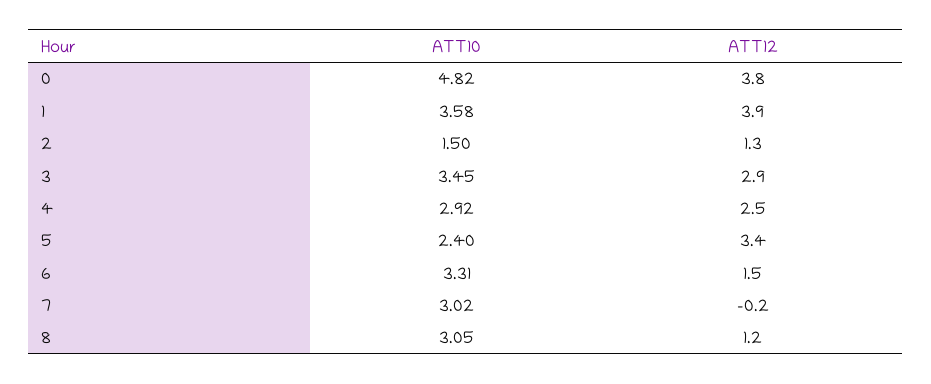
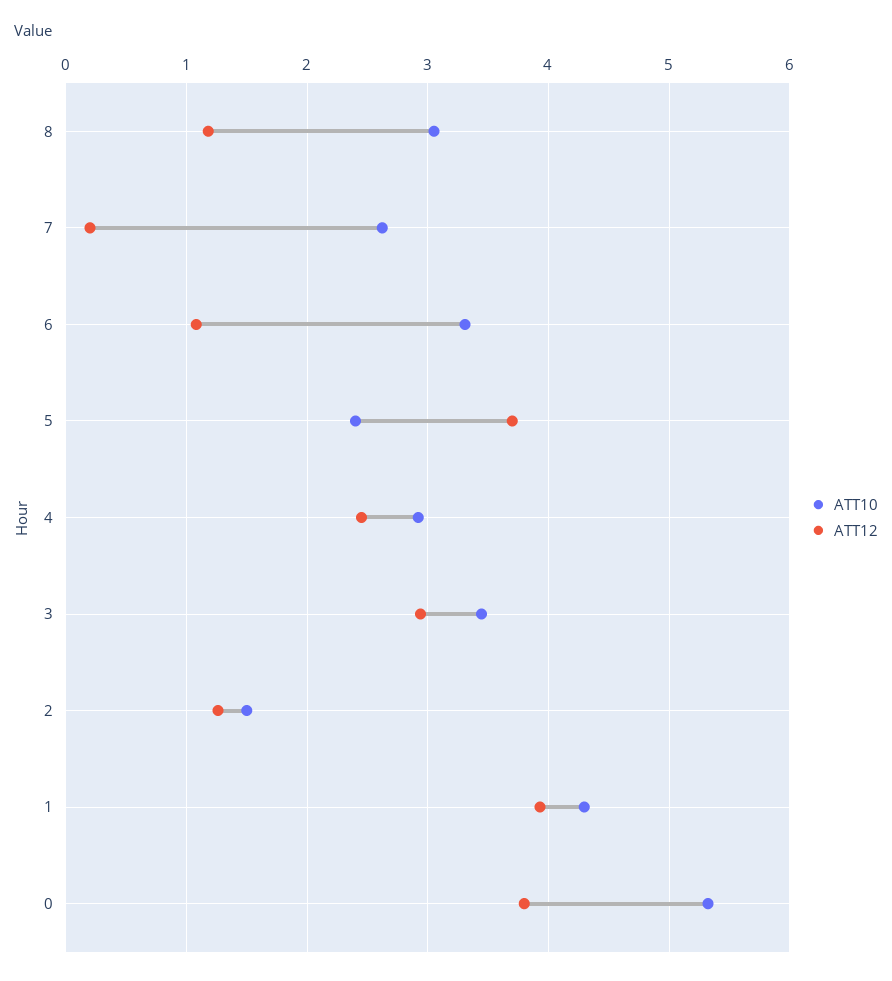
  {
    "ATT10": {
-     "0": 4.82,
+     "0": 5.3,
-     "1": 3.58,
+     "1": 4.3,
      "2": 1.5,
      "3": 3.45,
      "4": 2.92,
      "5": 2.4,
      "6": 3.31,
-     "7": 3.02,
+     "7": 2.6,
      "8": 3.05
    },
    "ATT12": {
      "0": 3.8,
      "1": 3.9,
      "2": 1.3,
      "3": 2.9,
      "4": 2.5,
-     "5": 3.4,
+     "5": 3.7,
-     "6": 1.5,
+     "6": 1.1,
-     "7": -0.2,
+     "7": 0.2,
      "8": 1.2
    }
  }

